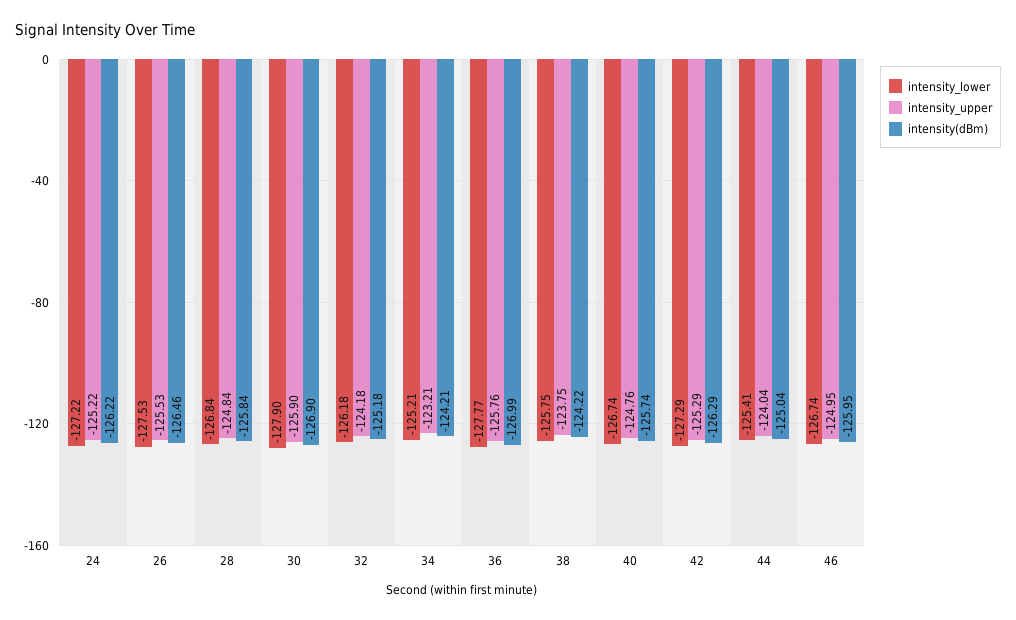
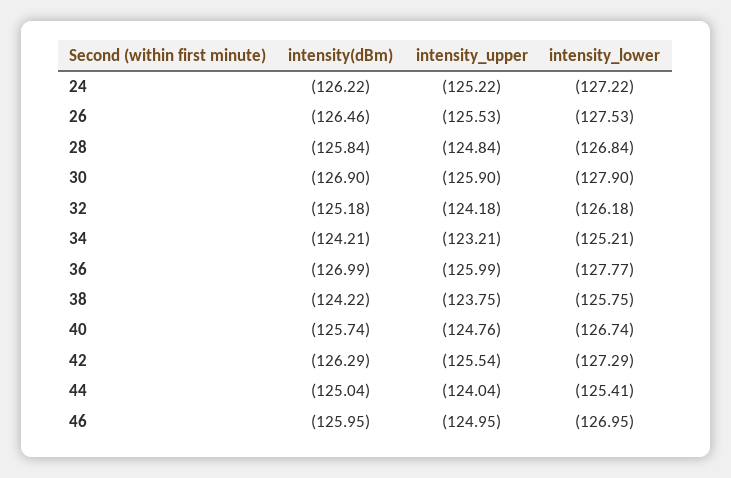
  {
    "intensity_lower": {
      "24": -127.22,
      "26": -127.53,
      "28": -126.84,
      "30": -127.9,
      "32": -126.18,
      "34": -125.21,
      "36": -127.77,
      "38": -125.75,
      "40": -126.74,
      "42": -127.29,
      "44": -125.41,
-     "46": -126.74
+     "46": -126.95
    },
    "intensity_upper": {
      "24": -125.22,
      "26": -125.53,
      "28": -124.84,
      "30": -125.9,
      "32": -124.18,
      "34": -123.21,
-     "36": -125.76,
+     "36": -125.99,
      "38": -123.75,
      "40": -124.76,
-     "42": -125.29,
+     "42": -125.54,
      "44": -124.04,
      "46": -124.95
    },
    "intensity(dBm)": {
      "24": -126.22,
      "26": -126.46,
      "28": -125.84,
      "30": -126.9,
      "32": -125.18,
      "34": -124.21,
      "36": -126.99,
      "38": -124.22,
      "40": -125.74,
      "42": -126.29,
      "44": -125.04,
      "46": -125.95
    }
  }

